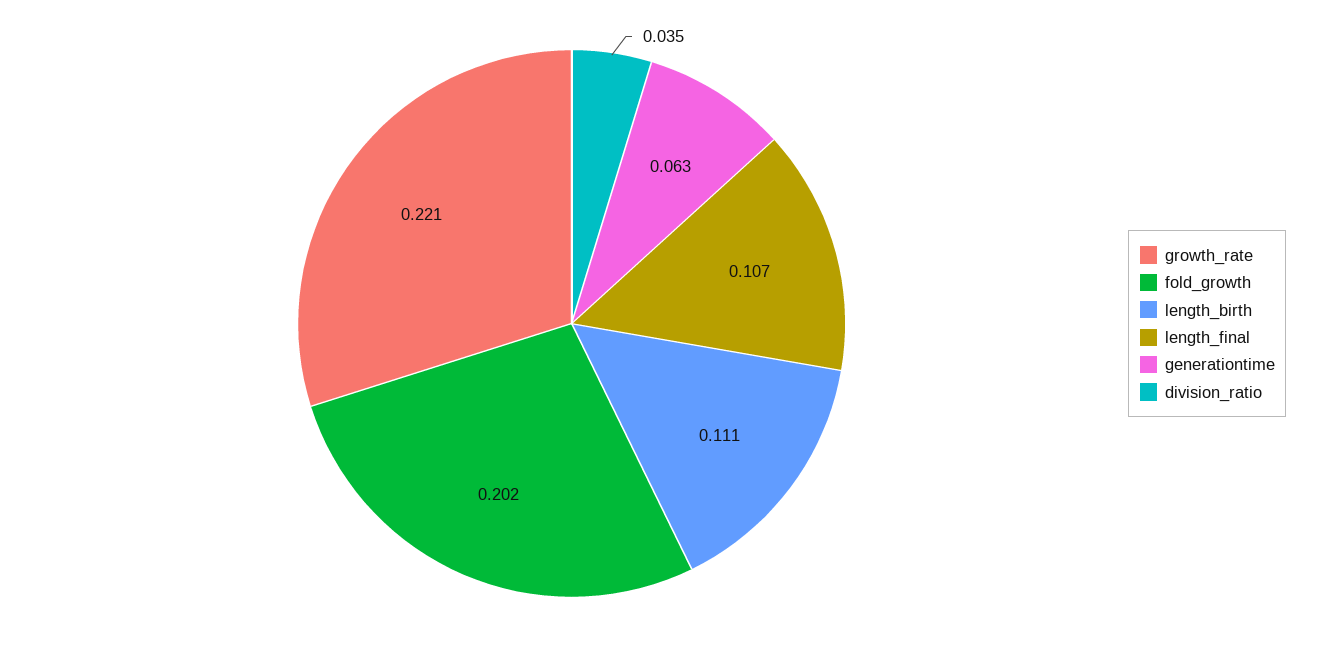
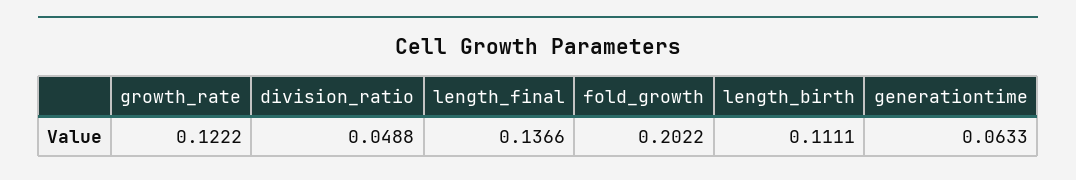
  {
-   "growth_rate": 0.221,
+   "growth_rate": 0.1222,
    "fold_growth": 0.2022,
    "length_birth": 0.1111,
-   "length_final": 0.107,
+   "length_final": 0.1366,
    "generationtime": 0.0633,
-   "division_ratio": 0.035
+   "division_ratio": 0.0488
  }

